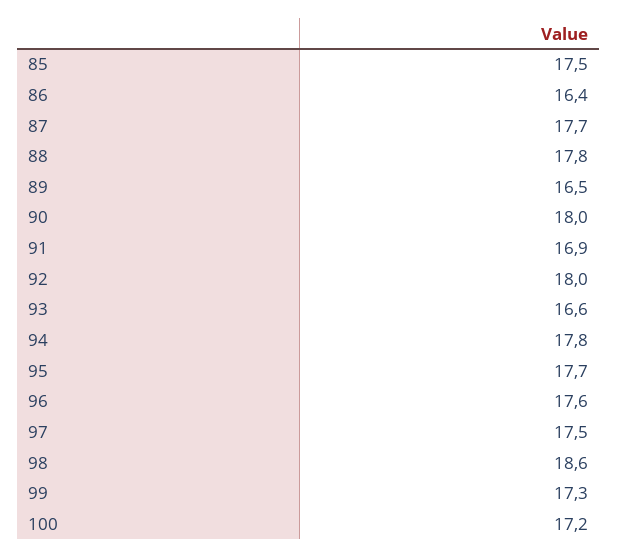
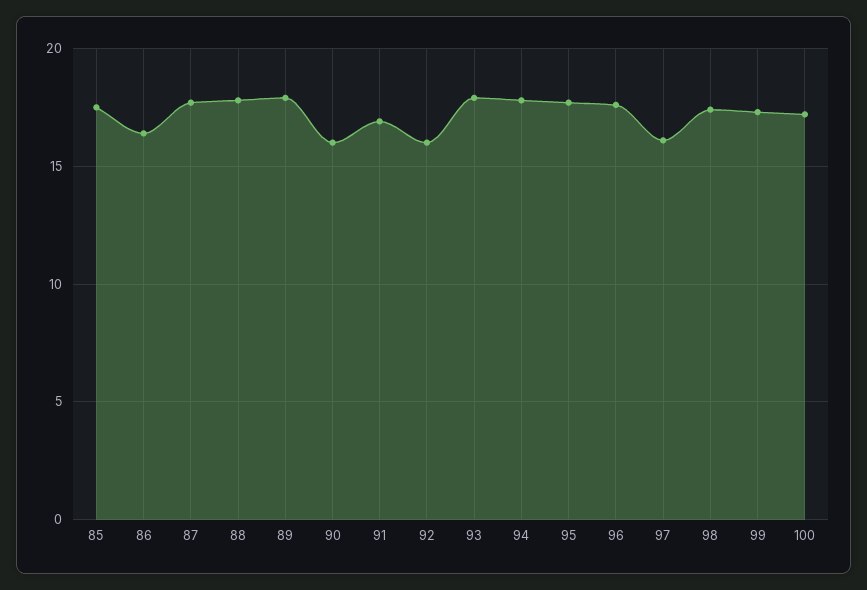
  {
    "85": 17.5,
    "86": 16.4,
    "87": 17.7,
    "88": 17.8,
-   "89": 16.5,
+   "89": 18,
-   "90": 18,
+   "90": 16,
    "91": 16.9,
-   "92": 18,
+   "92": 16,
-   "93": 16.6,
+   "93": 18,
    "94": 17.8,
    "95": 17.7,
    "96": 17.6,
-   "97": 17.5,
+   "97": 16,
-   "98": 18.6,
+   "98": 17.5,
    "99": 17.3,
    "100": 17.2
  }

